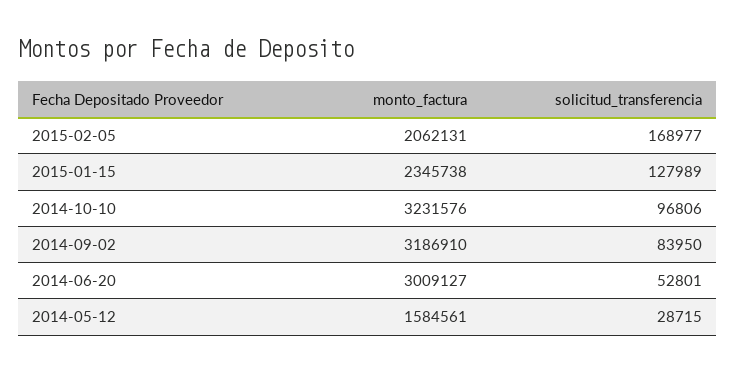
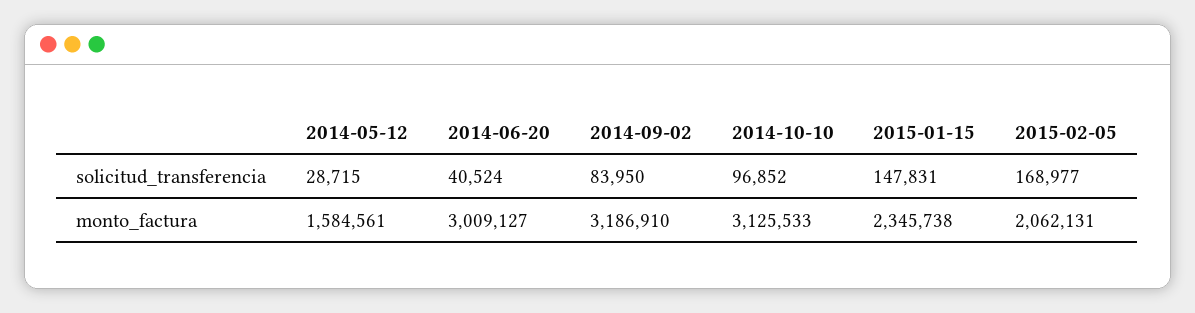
  {
    "monto_factura": {
      "2015-02-05": 2062131,
      "2015-01-15": 2345738,
-     "2014-10-10": 3231576,
+     "2014-10-10": 3125533,
      "2014-09-02": 3186910,
      "2014-06-20": 3009127,
      "2014-05-12": 1584561
    },
    "solicitud_transferencia": {
      "2015-02-05": 168977,
-     "2015-01-15": 127989,
+     "2015-01-15": 147831,
-     "2014-10-10": 96806,
+     "2014-10-10": 96852,
      "2014-09-02": 83950,
-     "2014-06-20": 52801,
+     "2014-06-20": 40524,
      "2014-05-12": 28715
    }
  }

